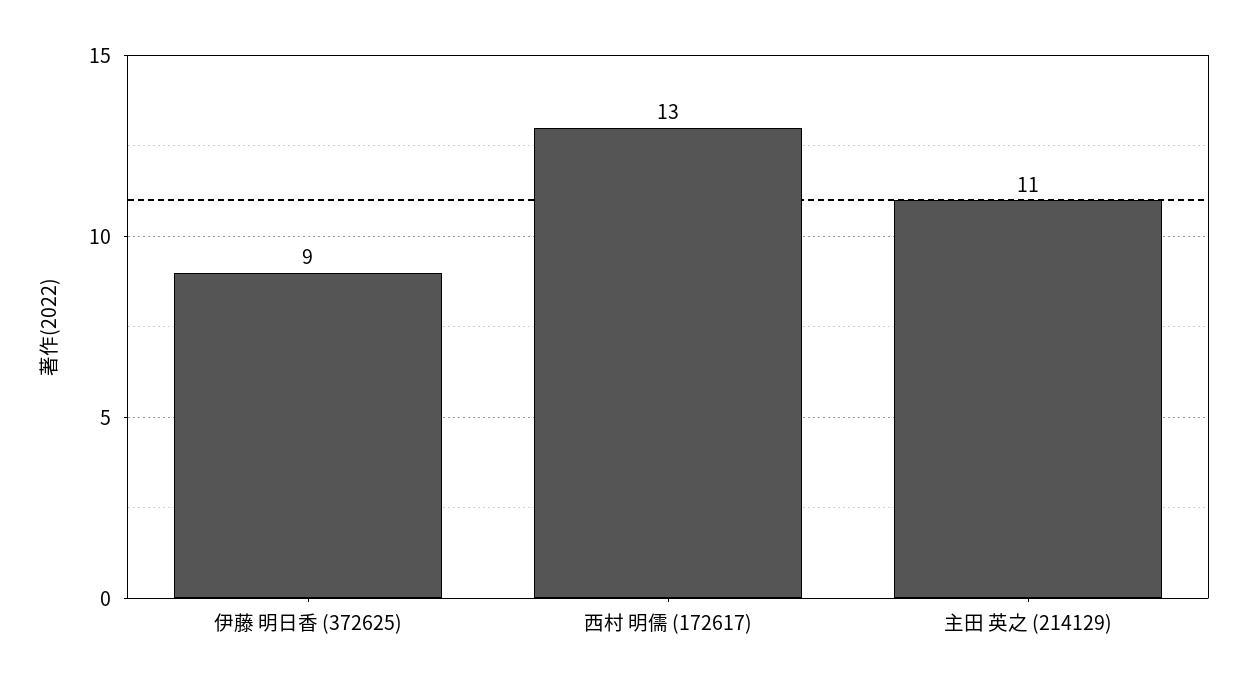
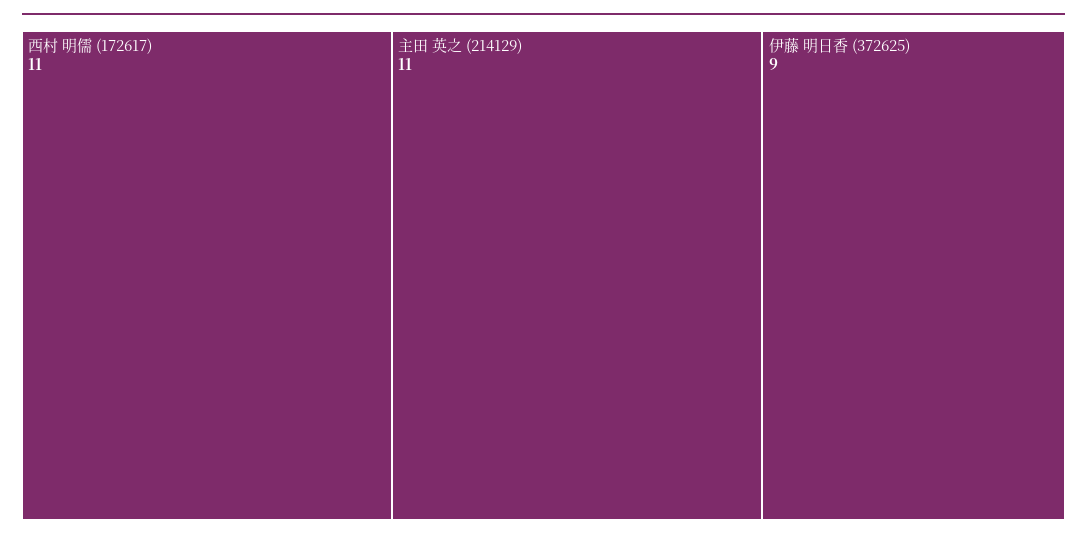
  {
    "伊藤 明日香 (372625)": 9,
-   "西村 明儒 (172617)": 13,
+   "西村 明儒 (172617)": 11,
    "主田 英之 (214129)": 11
  }

